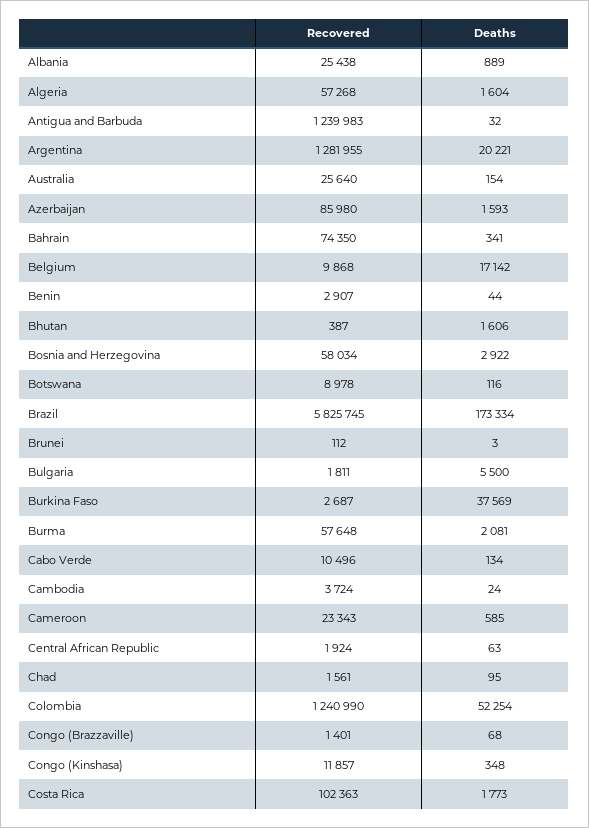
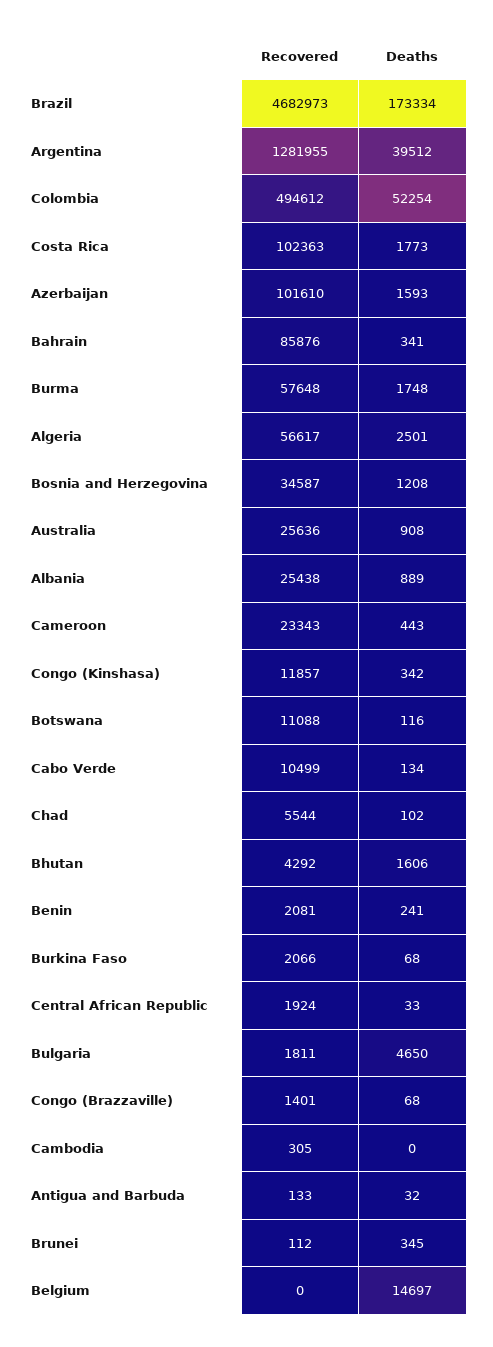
  {
    "Recovered": {
      "Albania": 25438,
-     "Algeria": 57268,
+     "Algeria": 56617,
-     "Antigua and Barbuda": 1239983,
+     "Antigua and Barbuda": 133,
      "Argentina": 1281955,
-     "Australia": 25640,
+     "Australia": 25636,
-     "Azerbaijan": 85980,
+     "Azerbaijan": 101610,
-     "Bahrain": 74350,
+     "Bahrain": 85876,
-     "Belgium": 9868,
+     "Belgium": 0,
-     "Benin": 2907,
+     "Benin": 2081,
-     "Bhutan": 387,
+     "Bhutan": 4292,
-     "Bosnia and Herzegovina": 58034,
+     "Bosnia and Herzegovina": 34587,
-     "Botswana": 8978,
+     "Botswana": 11088,
-     "Brazil": 5825745,
+     "Brazil": 4682973,
      "Brunei": 112,
      "Bulgaria": 1811,
-     "Burkina Faso": 2687,
+     "Burkina Faso": 2066,
      "Burma": 57648,
-     "Cabo Verde": 10496,
+     "Cabo Verde": 10499,
-     "Cambodia": 3724,
+     "Cambodia": 305,
      "Cameroon": 23343,
      "Central African Republic": 1924,
-     "Chad": 1561,
+     "Chad": 5544,
-     "Colombia": 1240990,
+     "Colombia": 494612,
      "Congo (Brazzaville)": 1401,
      "Congo (Kinshasa)": 11857,
      "Costa Rica": 102363
    },
    "Deaths": {
      "Albania": 889,
-     "Algeria": 1604,
+     "Algeria": 2501,
      "Antigua and Barbuda": 32,
-     "Argentina": 20221,
+     "Argentina": 39512,
-     "Australia": 154,
+     "Australia": 908,
      "Azerbaijan": 1593,
      "Bahrain": 341,
-     "Belgium": 17142,
+     "Belgium": 14697,
-     "Benin": 44,
+     "Benin": 241,
      "Bhutan": 1606,
-     "Bosnia and Herzegovina": 2922,
+     "Bosnia and Herzegovina": 1208,
      "Botswana": 116,
      "Brazil": 173334,
-     "Brunei": 3,
+     "Brunei": 345,
-     "Bulgaria": 5500,
+     "Bulgaria": 4650,
-     "Burkina Faso": 37569,
+     "Burkina Faso": 68,
-     "Burma": 2081,
+     "Burma": 1748,
      "Cabo Verde": 134,
-     "Cambodia": 24,
+     "Cambodia": 0,
-     "Cameroon": 585,
+     "Cameroon": 443,
-     "Central African Republic": 63,
+     "Central African Republic": 33,
-     "Chad": 95,
+     "Chad": 102,
      "Colombia": 52254,
      "Congo (Brazzaville)": 68,
-     "Congo (Kinshasa)": 348,
+     "Congo (Kinshasa)": 342,
      "Costa Rica": 1773
    }
  }

